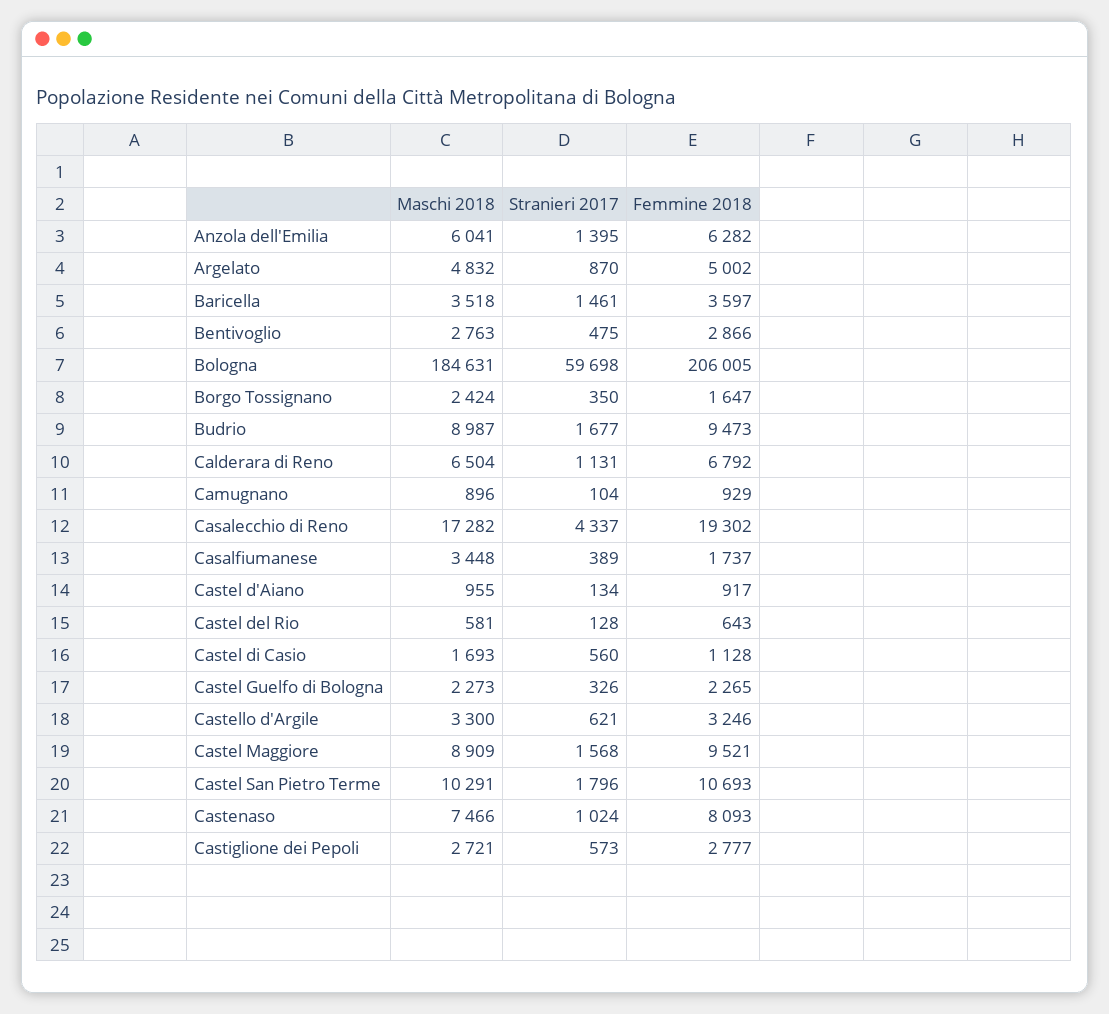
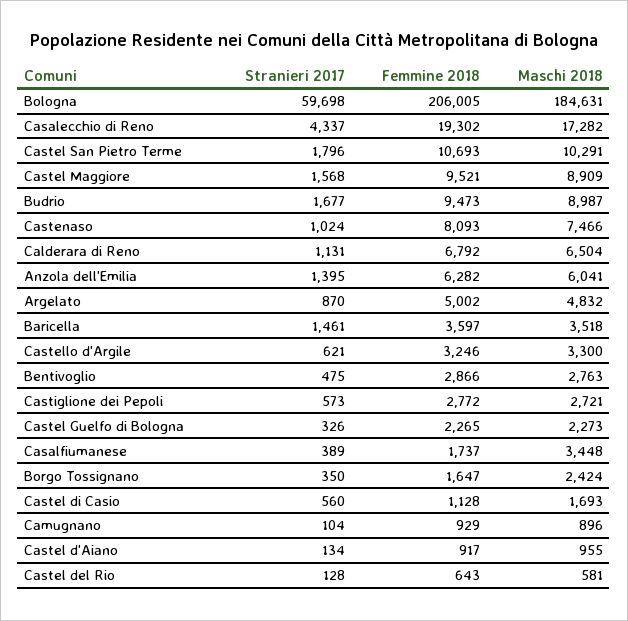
  {
    "Maschi 2018": {
      "Anzola dell'Emilia": 6041,
      "Argelato": 4832,
      "Baricella": 3518,
      "Bentivoglio": 2763,
      "Bologna": 184631,
      "Borgo Tossignano": 2424,
      "Budrio": 8987,
      "Calderara di Reno": 6504,
      "Camugnano": 896,
      "Casalecchio di Reno": 17282,
      "Casalfiumanese": 3448,
      "Castel d'Aiano": 955,
      "Castel del Rio": 581,
      "Castel di Casio": 1693,
      "Castel Guelfo di Bologna": 2273,
      "Castello d'Argile": 3300,
      "Castel Maggiore": 8909,
      "Castel San Pietro Terme": 10291,
      "Castenaso": 7466,
      "Castiglione dei Pepoli": 2721
    },
    "Stranieri 2017": {
      "Anzola dell'Emilia": 1395,
      "Argelato": 870,
      "Baricella": 1461,
      "Bentivoglio": 475,
      "Bologna": 59698,
      "Borgo Tossignano": 350,
      "Budrio": 1677,
      "Calderara di Reno": 1131,
      "Camugnano": 104,
      "Casalecchio di Reno": 4337,
      "Casalfiumanese": 389,
      "Castel d'Aiano": 134,
      "Castel del Rio": 128,
      "Castel di Casio": 560,
      "Castel Guelfo di Bologna": 326,
      "Castello d'Argile": 621,
      "Castel Maggiore": 1568,
      "Castel San Pietro Terme": 1796,
      "Castenaso": 1024,
      "Castiglione dei Pepoli": 573
    },
    "Femmine 2018": {
      "Anzola dell'Emilia": 6282,
      "Argelato": 5002,
      "Baricella": 3597,
      "Bentivoglio": 2866,
      "Bologna": 206005,
      "Borgo Tossignano": 1647,
      "Budrio": 9473,
      "Calderara di Reno": 6792,
      "Camugnano": 929,
      "Casalecchio di Reno": 19302,
      "Casalfiumanese": 1737,
      "Castel d'Aiano": 917,
      "Castel del Rio": 643,
      "Castel di Casio": 1128,
      "Castel Guelfo di Bologna": 2265,
      "Castello d'Argile": 3246,
      "Castel Maggiore": 9521,
      "Castel San Pietro Terme": 10693,
      "Castenaso": 8093,
-     "Castiglione dei Pepoli": 2777
+     "Castiglione dei Pepoli": 2772
    }
  }

